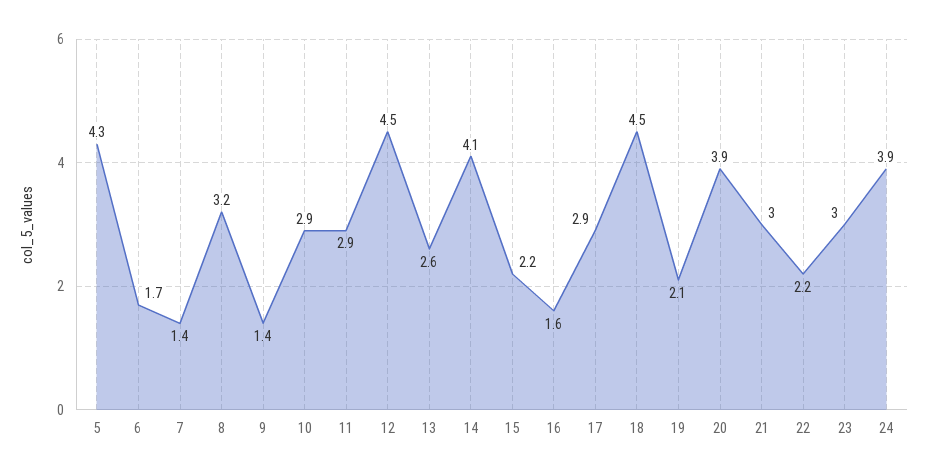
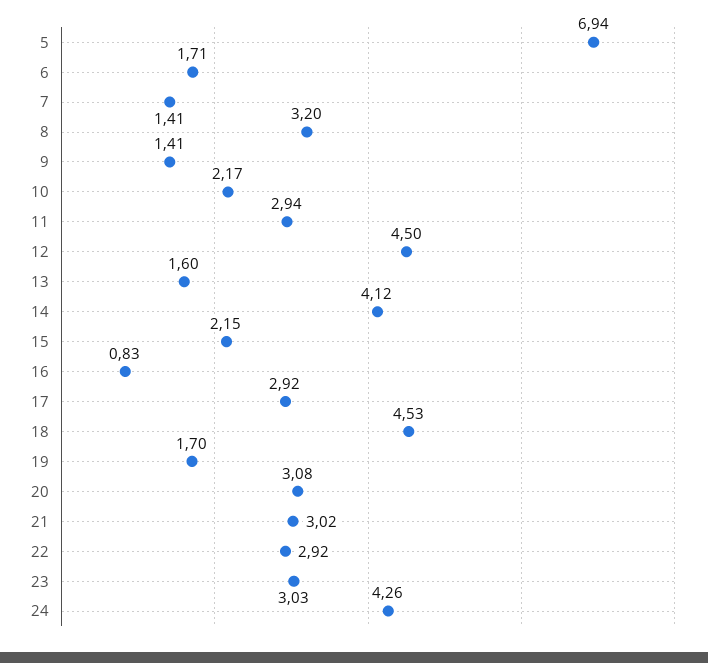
  {
-   "5": 4.3,
+   "5": 6.94,
    "6": 1.71,
    "7": 1.41,
    "8": 3.2,
    "9": 1.41,
-   "10": 2.9,
+   "10": 2.17,
    "11": 2.94,
    "12": 4.5,
-   "13": 2.6,
+   "13": 1.6,
    "14": 4.12,
    "15": 2.15,
-   "16": 1.6,
+   "16": 0.83,
    "17": 2.92,
    "18": 4.53,
-   "19": 2.1,
+   "19": 1.7,
-   "20": 3.9,
+   "20": 3.08,
    "21": 3.02,
-   "22": 2.2,
+   "22": 2.92,
    "23": 3.03,
-   "24": 3.9
+   "24": 4.26
  }

